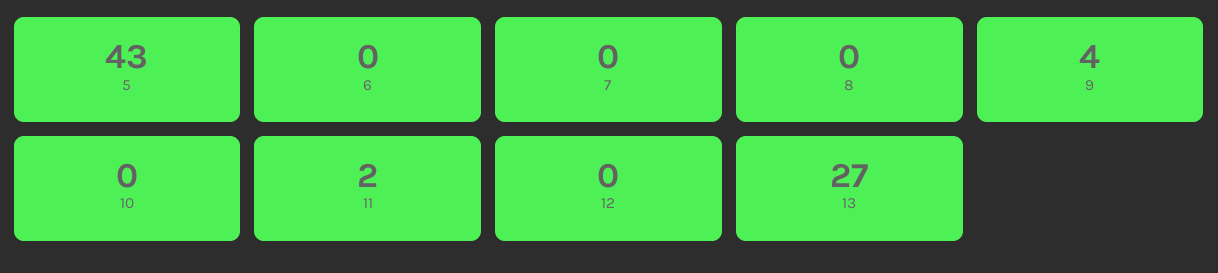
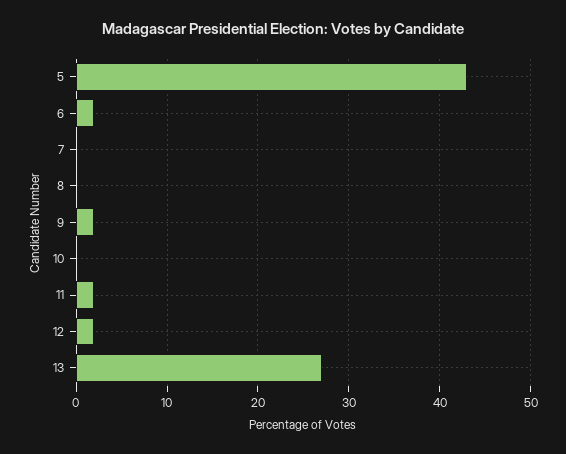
  {
    "5": 43,
-   "6": 0,
+   "6": 2,
    "7": 0,
    "8": 0,
-   "9": 4,
+   "9": 2,
    "10": 0,
    "11": 2,
-   "12": 0,
+   "12": 2,
    "13": 27
  }

